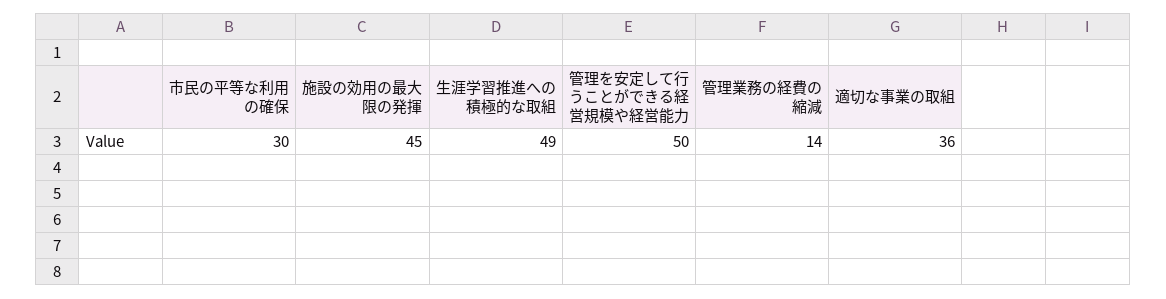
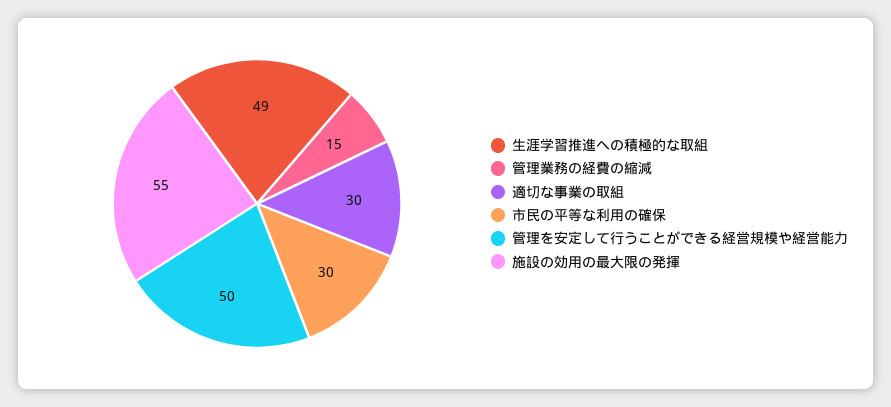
  {
    "市民の平等な利用の確保": 30,
-   "施設の効用の最大限の発揮": 45,
+   "施設の効用の最大限の発揮": 55,
    "生涯学習推進への積極的な取組": 49,
    "管理を安定して行うことができる経営規模や経営能力": 50,
-   "管理業務の経費の縮減": 14,
+   "管理業務の経費の縮減": 15,
-   "適切な事業の取組": 36
+   "適切な事業の取組": 30
  }

